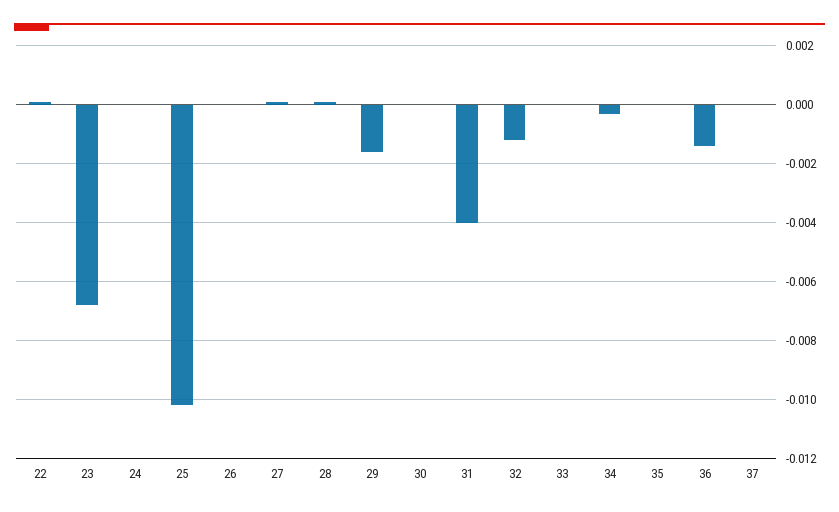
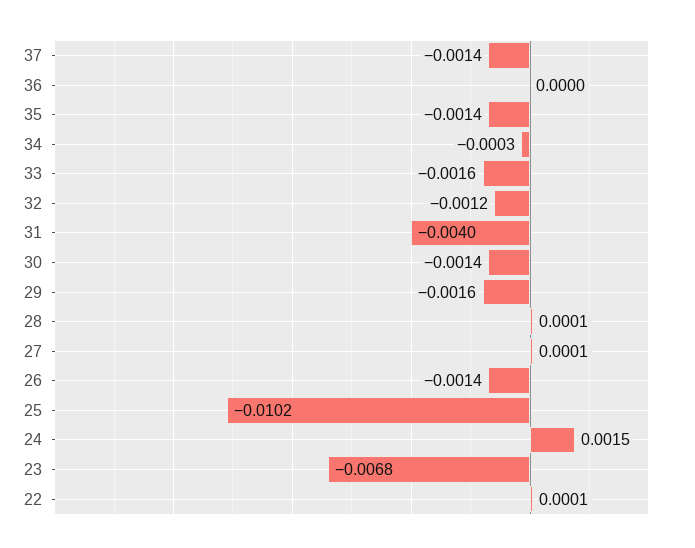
  {
    "22": 0.0001,
    "23": -0.0068,
-   "24": 0,
+   "24": 0.0015,
    "25": -0.0102,
-   "26": 0,
+   "26": -0.0014,
    "27": 0.0001,
    "28": 0.0001,
    "29": -0.0016,
-   "30": 0,
+   "30": -0.0014,
    "31": -0.004,
    "32": -0.0012,
-   "33": 0,
+   "33": -0.0016,
    "34": -0.0003,
-   "35": 0,
+   "35": -0.0014,
-   "36": -0.0015,
+   "36": 0,
-   "37": 0
+   "37": -0.0014
  }

